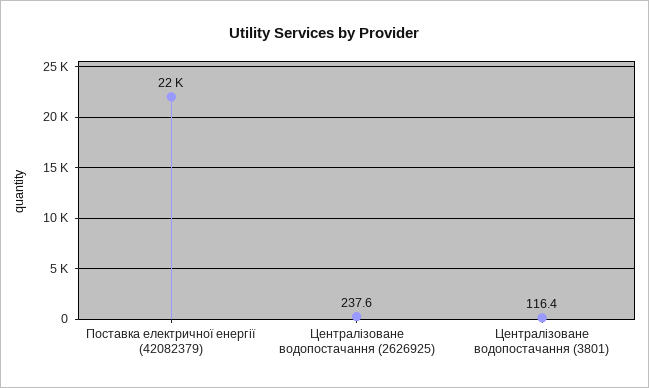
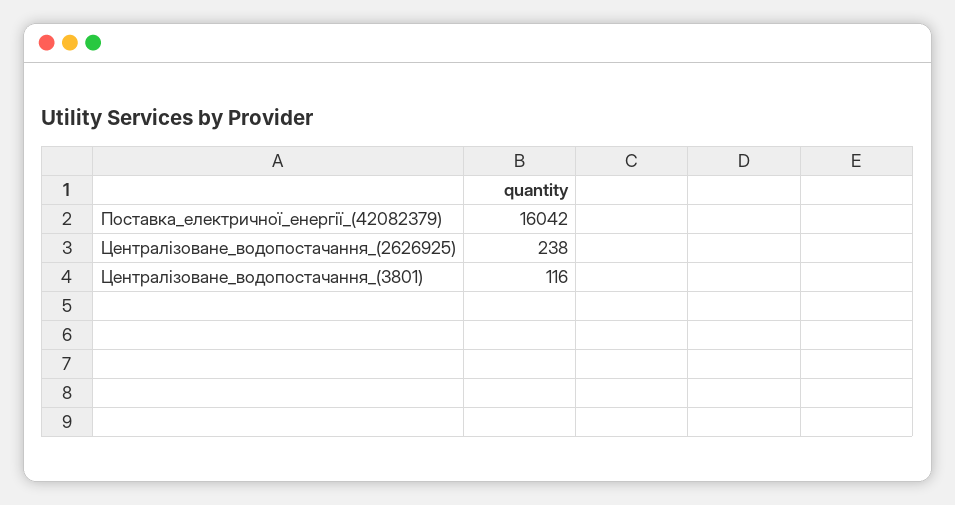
  {
-   "Поставка електричної енергії (42082379)": 22000,
+   "Поставка електричної енергії (42082379)": 16042,
    "Централізоване водопостачання (2626925)": 237.6,
    "Централізоване водопостачання (3801)": 116.4
  }

